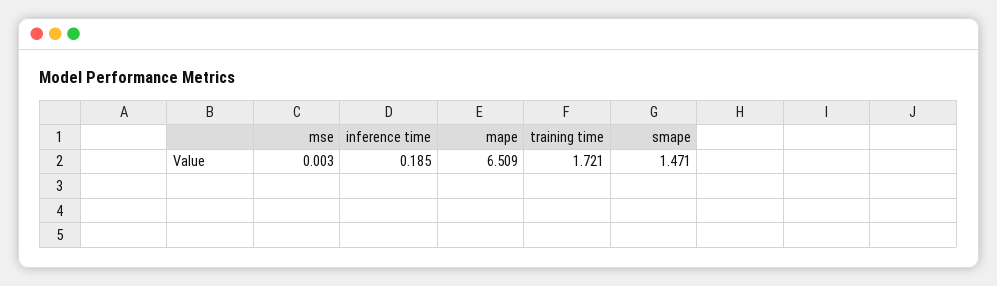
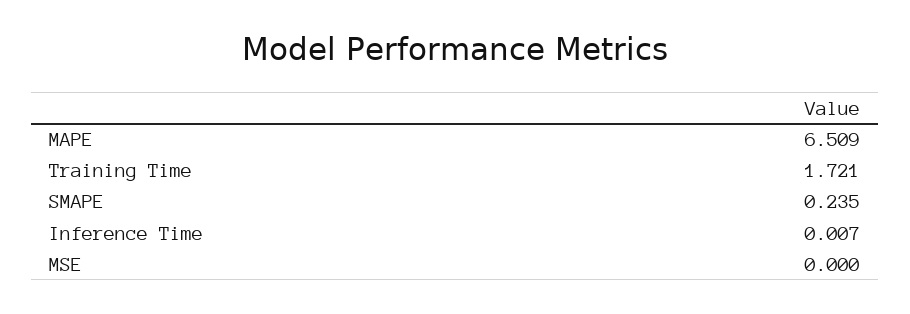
  {
-   "mse": 0.003,
+   "mse": 0,
-   "inference time": 0.185,
+   "inference time": 0.007,
    "mape": 6.509,
    "training time": 1.721,
-   "smape": 1.471
+   "smape": 0.235
  }

